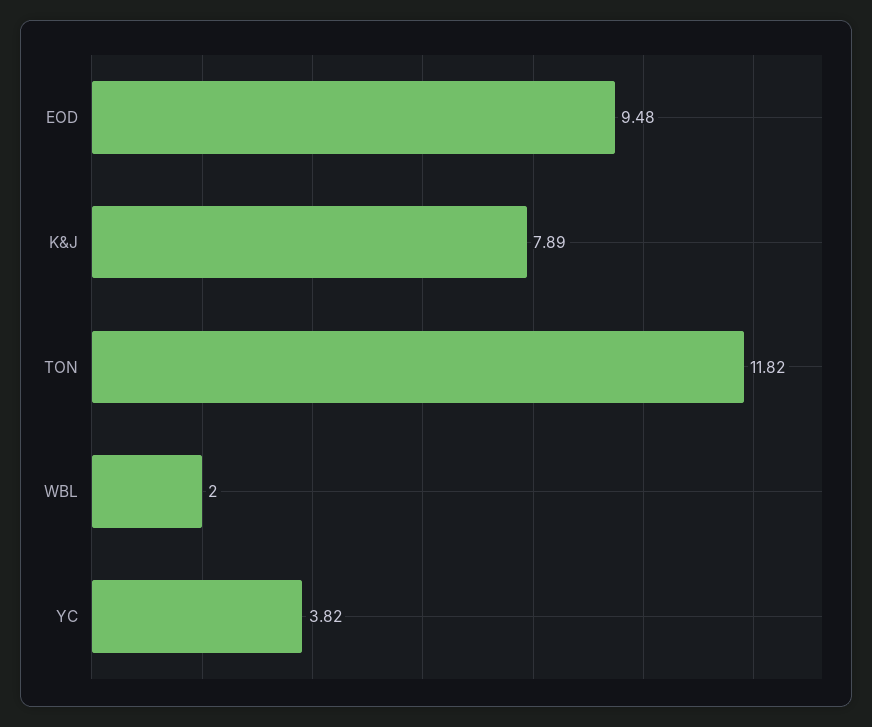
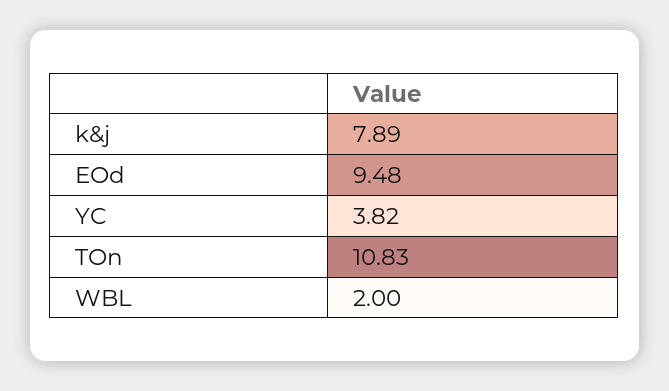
  {
    "EOD": 9.48,
    "K&J": 7.89,
-   "TON": 11.82,
+   "TON": 10.83,
    "WBL": 2,
    "YC": 3.82
  }

